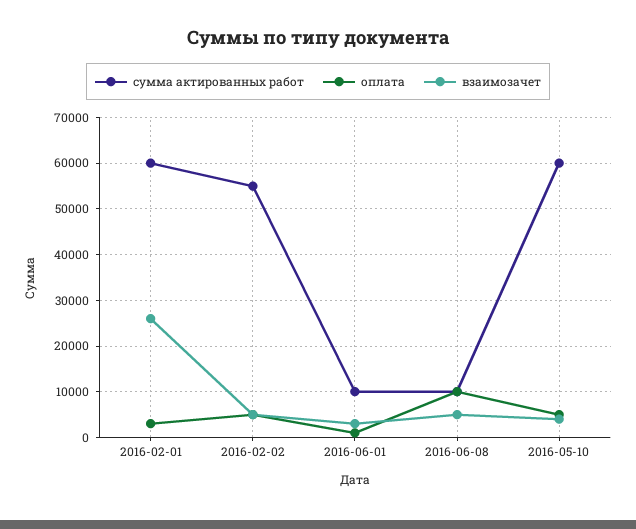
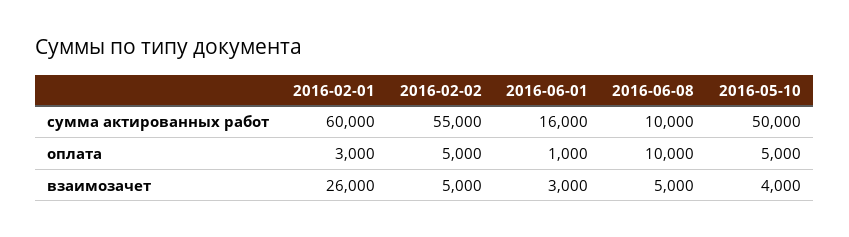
  {
    "сумма актированных работ": {
      "2016-02-01": 60000,
      "2016-02-02": 55000,
-     "2016-06-01": 10000,
+     "2016-06-01": 16000,
      "2016-06-08": 10000,
-     "2016-05-10": 60000
+     "2016-05-10": 50000
    },
    "оплата": {
      "2016-02-01": 3000,
      "2016-02-02": 5000,
      "2016-06-01": 1000,
      "2016-06-08": 10000,
      "2016-05-10": 5000
    },
    "взаимозачет": {
      "2016-02-01": 26000,
      "2016-02-02": 5000,
      "2016-06-01": 3000,
      "2016-06-08": 5000,
      "2016-05-10": 4000
    }
  }

